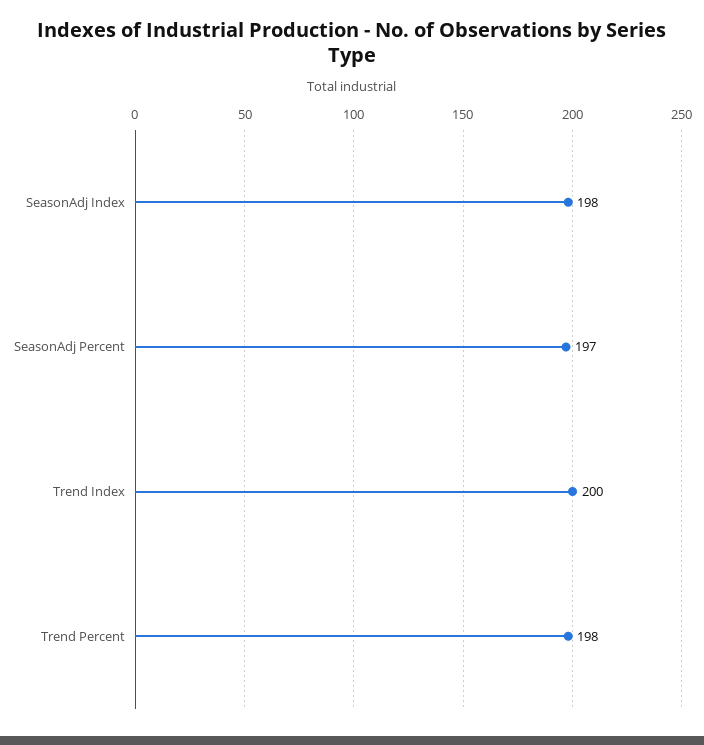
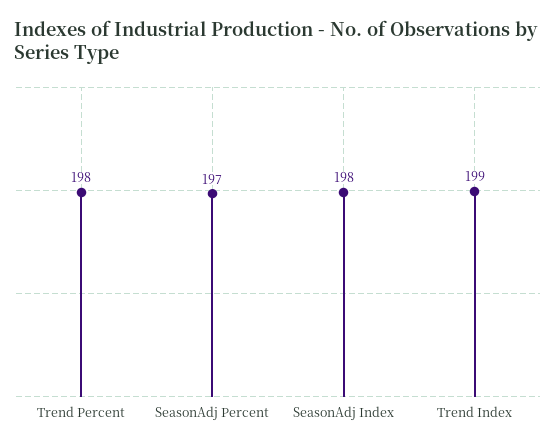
  {
    "SeasonAdj Index": 198,
    "SeasonAdj Percent": 197,
-   "Trend Index": 200,
+   "Trend Index": 199,
    "Trend Percent": 198
  }

